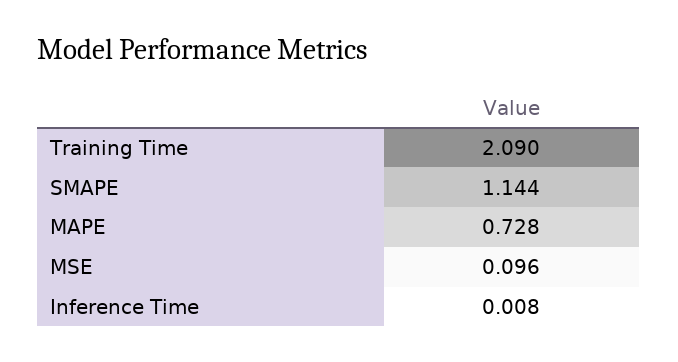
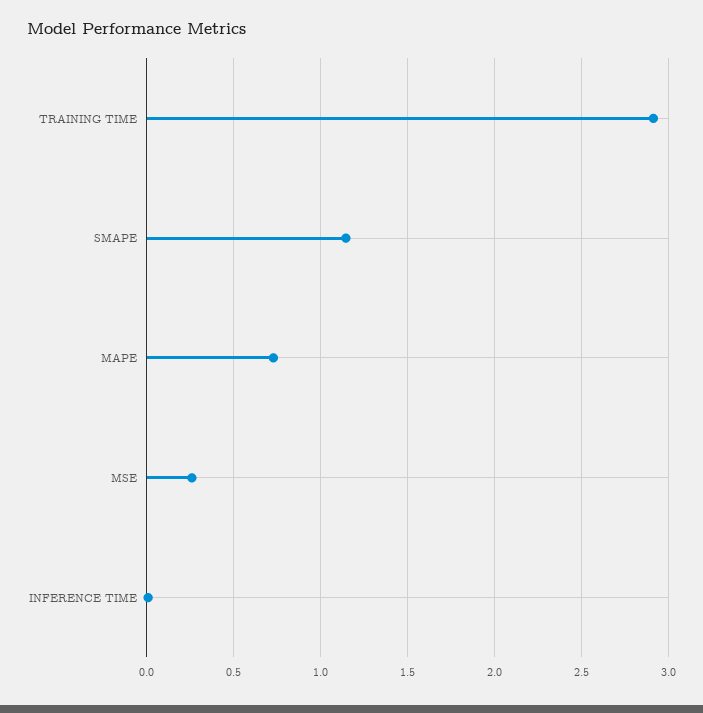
  {
-   "Training Time": 2.09,
+   "Training Time": 2.9,
    "SMAPE": 1.144,
    "MAPE": 0.728,
-   "MSE": 0.096,
+   "MSE": 0.25,
    "Inference Time": 0.008
  }

